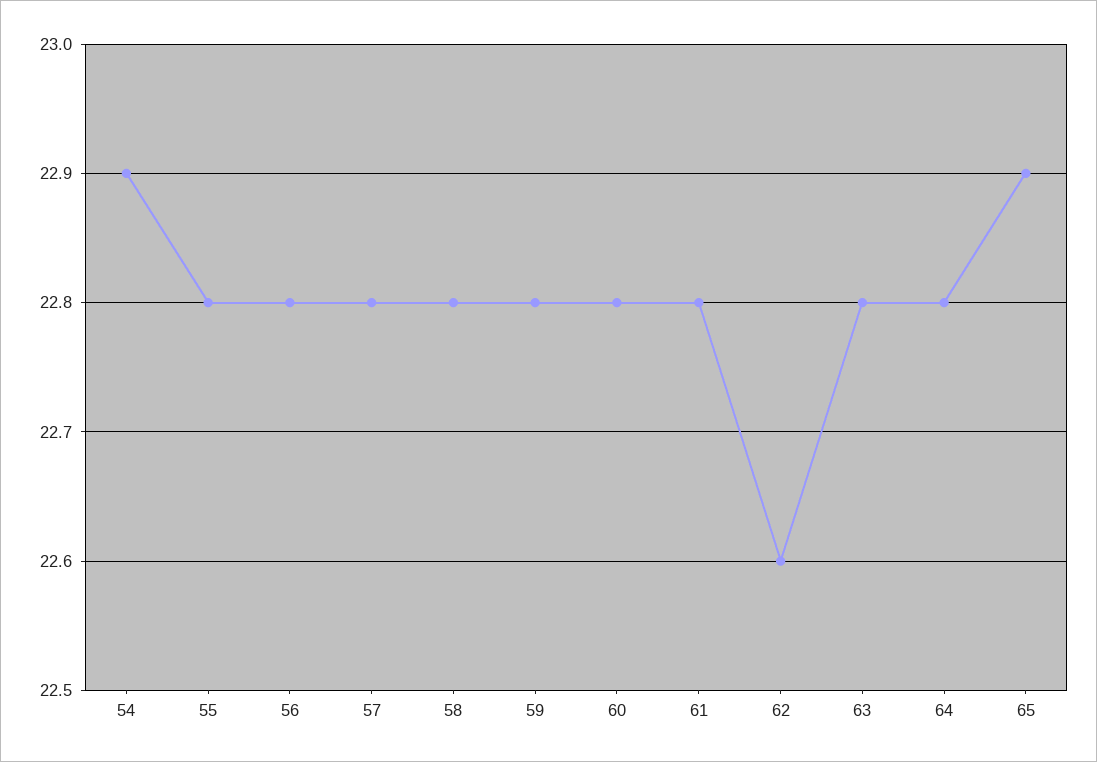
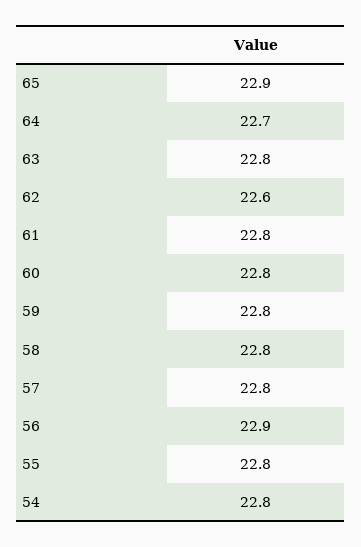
  {
-   "54": 22.9,
+   "54": 22.8,
    "55": 22.8,
-   "56": 22.8,
+   "56": 22.9,
    "57": 22.8,
    "58": 22.8,
    "59": 22.8,
    "60": 22.8,
    "61": 22.8,
    "62": 22.6,
    "63": 22.8,
-   "64": 22.8,
+   "64": 22.7,
    "65": 22.9
  }

